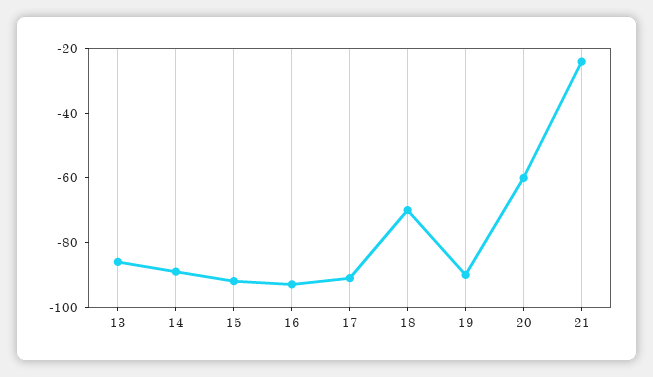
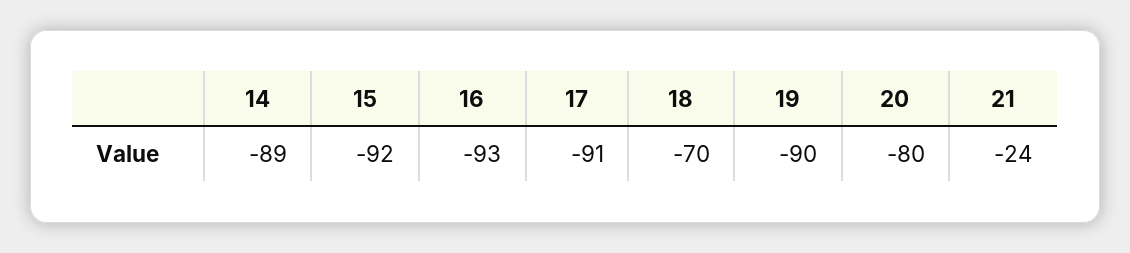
  {
-   "13": -85,
    "14": -89,
    "15": -92,
    "16": -93,
    "17": -91,
    "18": -70,
    "19": -90,
-   "20": -60,
+   "20": -80,
    "21": -24
  }

